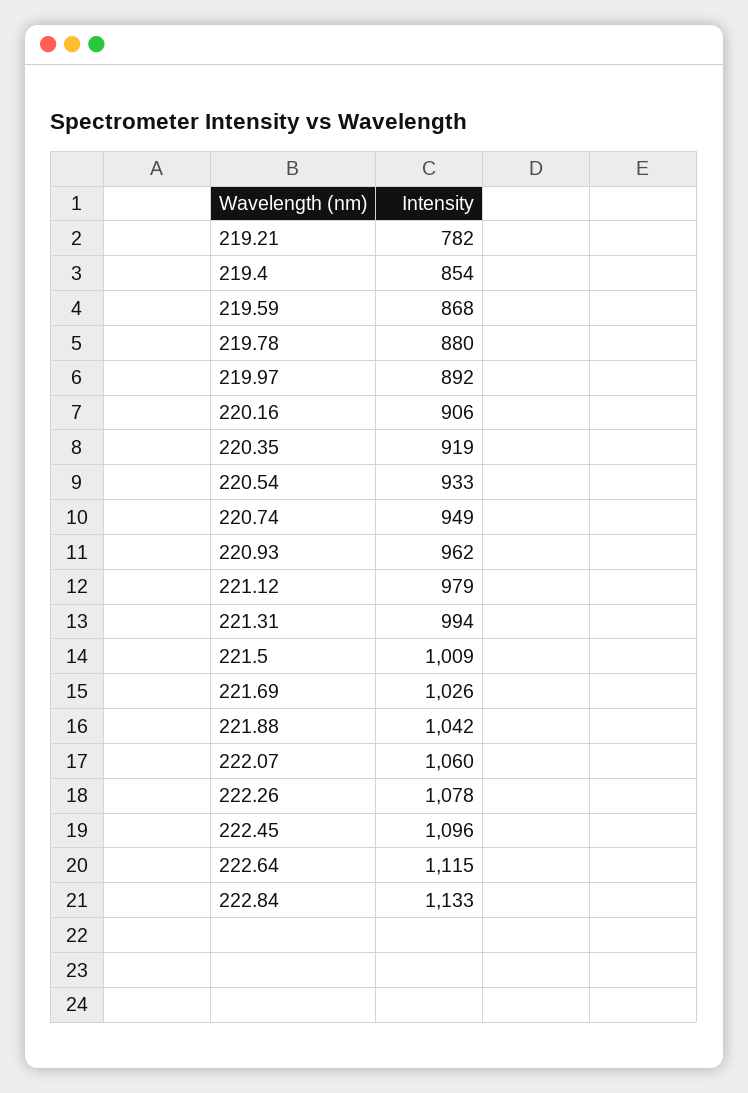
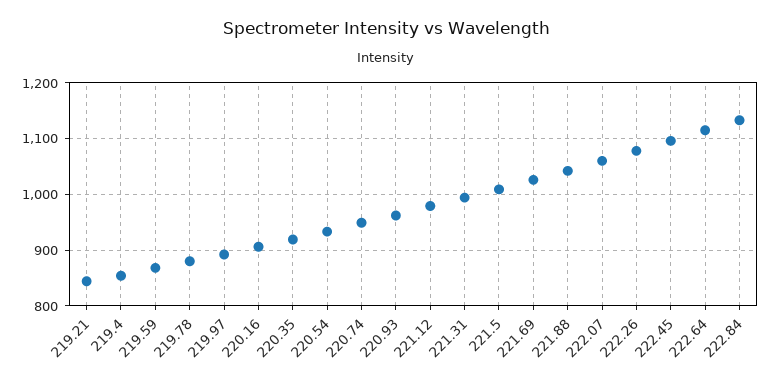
  {
-   "219.21": 782,
+   "219.21": 840,
    "219.4": 854,
    "219.59": 868,
    "219.78": 880,
    "219.97": 892,
    "220.16": 906,
    "220.35": 919,
    "220.54": 933,
    "220.74": 949,
    "220.93": 962,
    "221.12": 979,
    "221.31": 994,
    "221.5": 1009,
    "221.69": 1026,
    "221.88": 1042,
    "222.07": 1060,
    "222.26": 1078,
    "222.45": 1096,
    "222.64": 1115,
    "222.84": 1133
  }

